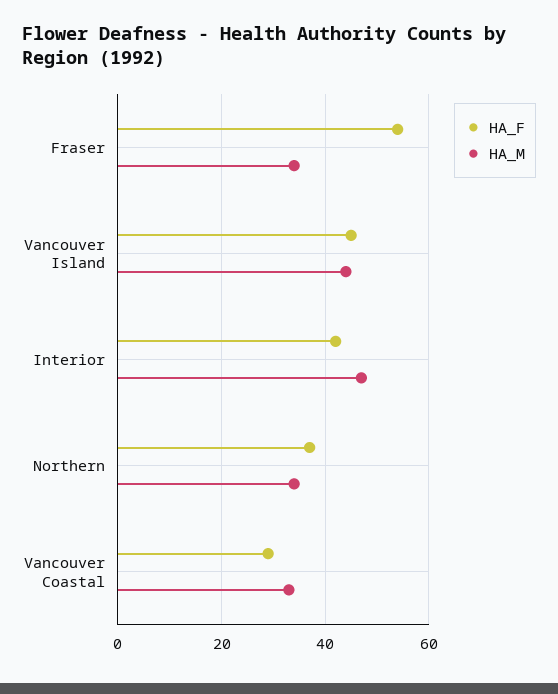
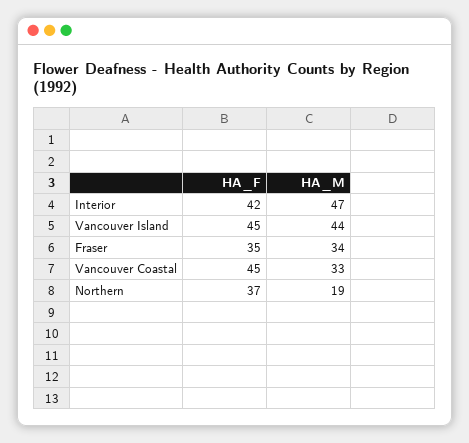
  {
    "HA_F": {
-     "Fraser": 55,
+     "Fraser": 35,
      "Vancouver Island": 45,
      "Interior": 42,
      "Northern": 37,
-     "Vancouver Coastal": 30
+     "Vancouver Coastal": 45
    },
    "HA_M": {
      "Fraser": 34,
      "Vancouver Island": 44,
      "Interior": 47,
-     "Northern": 35,
+     "Northern": 19,
      "Vancouver Coastal": 33
    }
  }

